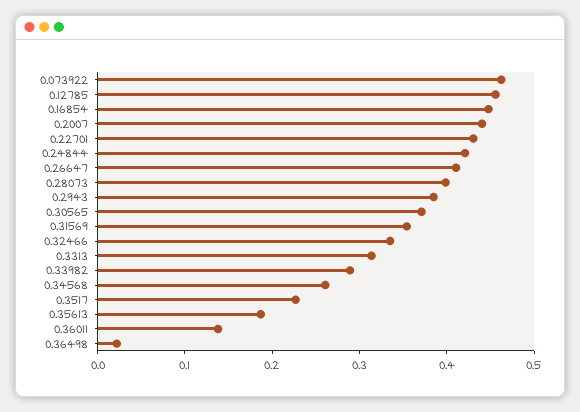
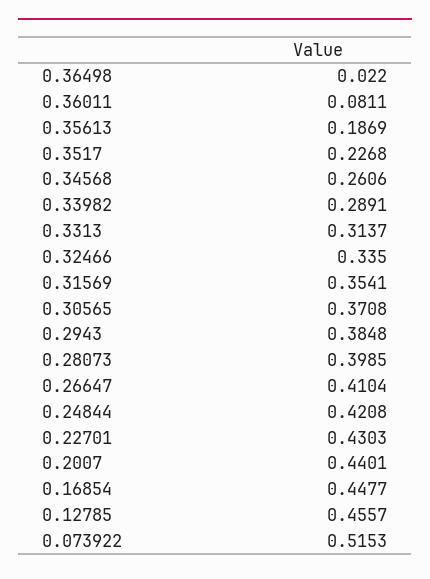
  {
-   "0.073922": 0.46,
+   "0.073922": 0.5153,
    "0.12785": 0.4557,
    "0.16854": 0.4477,
    "0.2007": 0.4401,
    "0.22701": 0.4303,
    "0.24844": 0.4208,
    "0.26647": 0.4104,
    "0.28073": 0.3985,
    "0.2943": 0.3848,
    "0.30565": 0.3708,
    "0.31569": 0.3541,
    "0.32466": 0.335,
    "0.3313": 0.3137,
    "0.33982": 0.2891,
    "0.34568": 0.2606,
    "0.3517": 0.2268,
    "0.35613": 0.1869,
-   "0.36011": 0.14,
+   "0.36011": 0.0811,
    "0.36498": 0.022
  }

